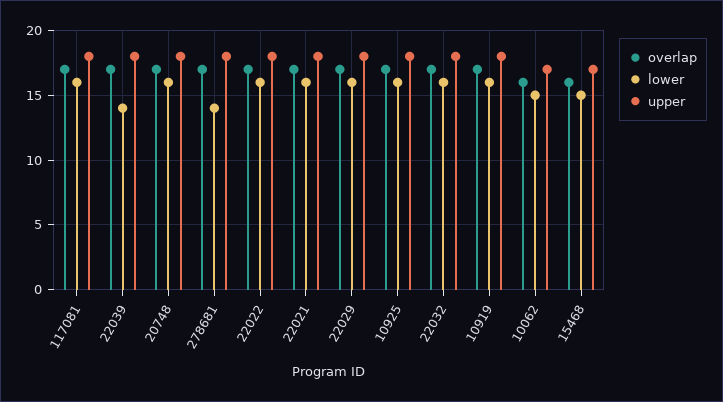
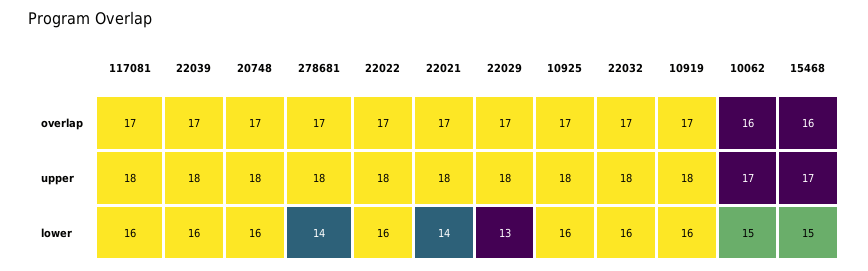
  {
    "overlap": {
      "117081": 17,
      "22039": 17,
      "20748": 17,
      "278681": 17,
      "22022": 17,
      "22021": 17,
      "22029": 17,
      "10925": 17,
      "22032": 17,
      "10919": 17,
      "10062": 16,
      "15468": 16
    },
    "lower": {
      "117081": 16,
-     "22039": 14,
+     "22039": 16,
      "20748": 16,
      "278681": 14,
      "22022": 16,
-     "22021": 16,
+     "22021": 14,
-     "22029": 16,
+     "22029": 13,
      "10925": 16,
      "22032": 16,
      "10919": 16,
      "10062": 15,
      "15468": 15
    },
    "upper": {
      "117081": 18,
      "22039": 18,
      "20748": 18,
      "278681": 18,
      "22022": 18,
      "22021": 18,
      "22029": 18,
      "10925": 18,
      "22032": 18,
      "10919": 18,
      "10062": 17,
      "15468": 17
    }
  }

